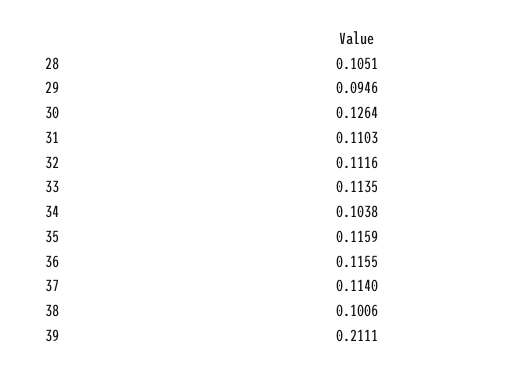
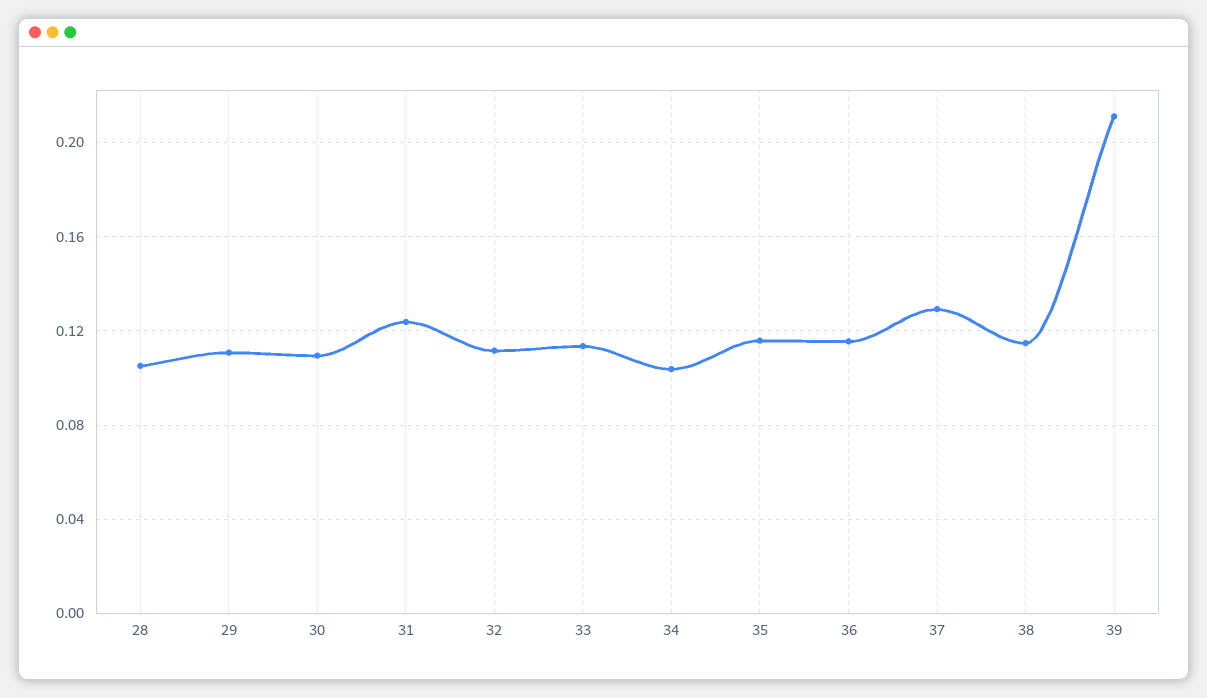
  {
    "28": 0.1051,
-   "29": 0.0946,
+   "29": 0.11,
-   "30": 0.1264,
+   "30": 0.11,
-   "31": 0.1103,
+   "31": 0.125,
    "32": 0.1116,
    "33": 0.1135,
    "34": 0.1038,
    "35": 0.1159,
    "36": 0.1155,
-   "37": 0.114,
+   "37": 0.13,
-   "38": 0.1006,
+   "38": 0.115,
    "39": 0.2111
  }

